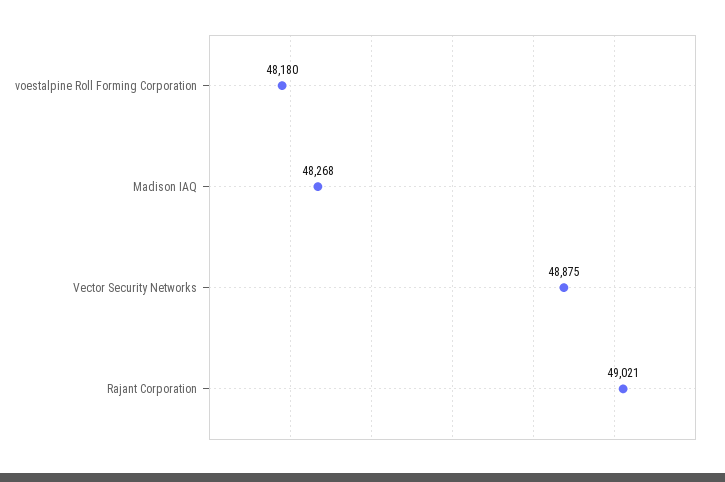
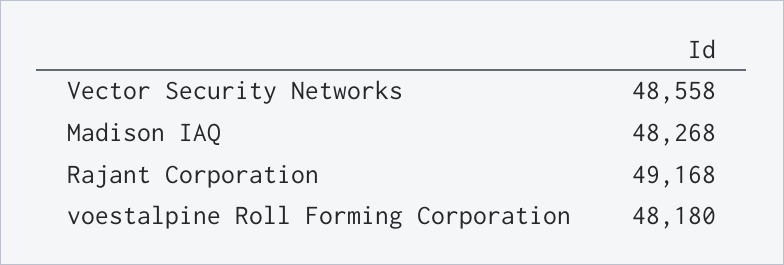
  {
    "voestalpine Roll Forming Corporation": 48180,
    "Madison IAQ": 48268,
-   "Vector Security Networks": 48875,
+   "Vector Security Networks": 48558,
-   "Rajant Corporation": 49021
+   "Rajant Corporation": 49168
  }

